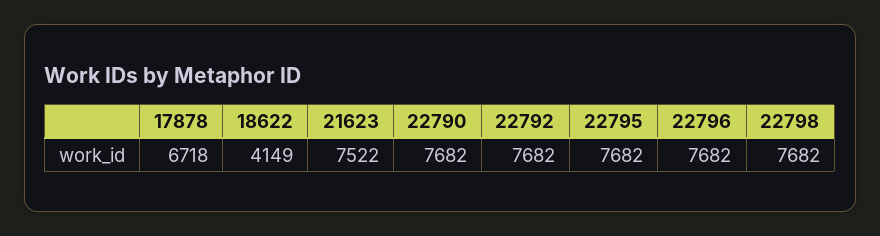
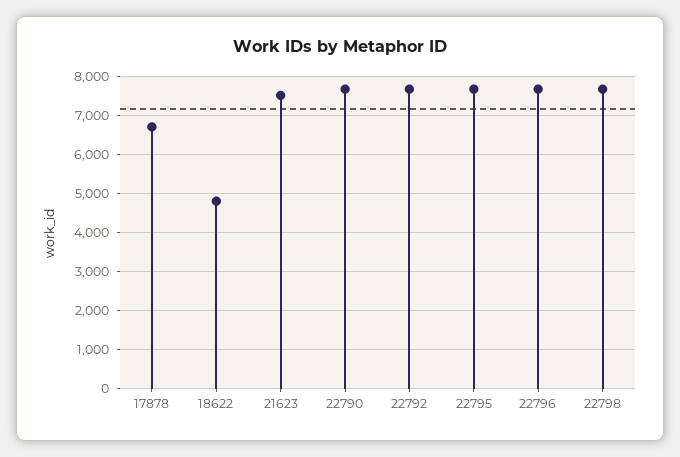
  {
    "17878": 6718,
-   "18622": 4149,
+   "18622": 4800,
    "21623": 7522,
    "22790": 7682,
    "22792": 7682,
    "22795": 7682,
    "22796": 7682,
    "22798": 7682
  }

